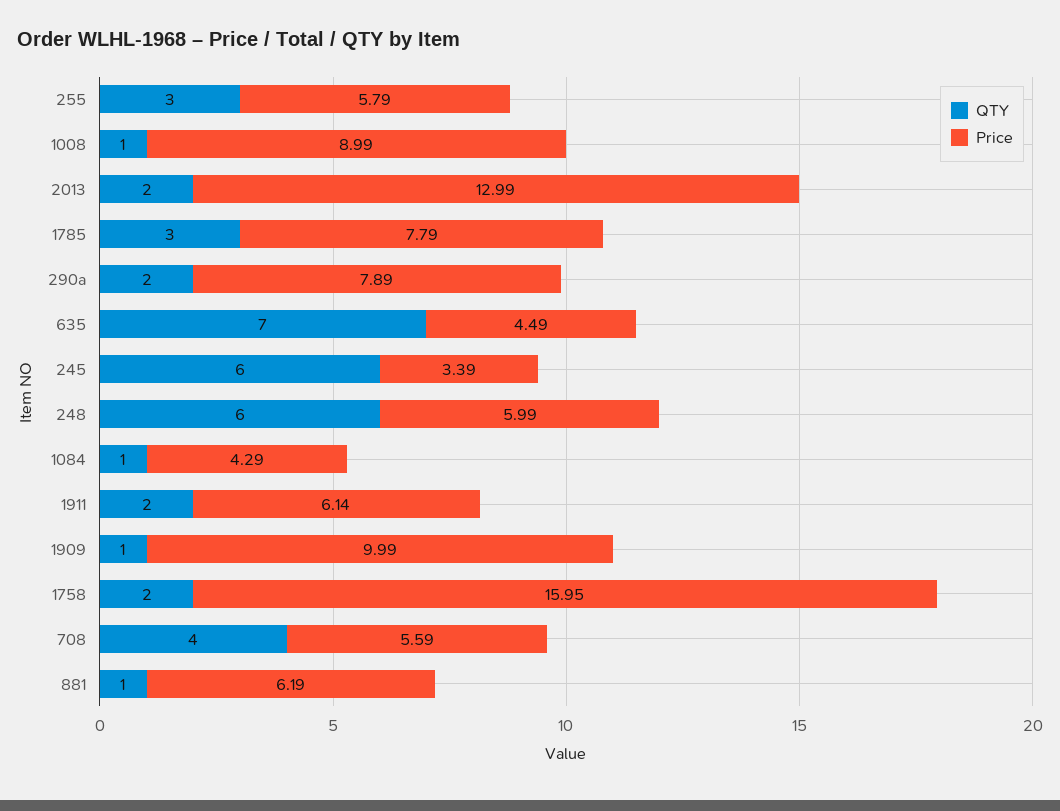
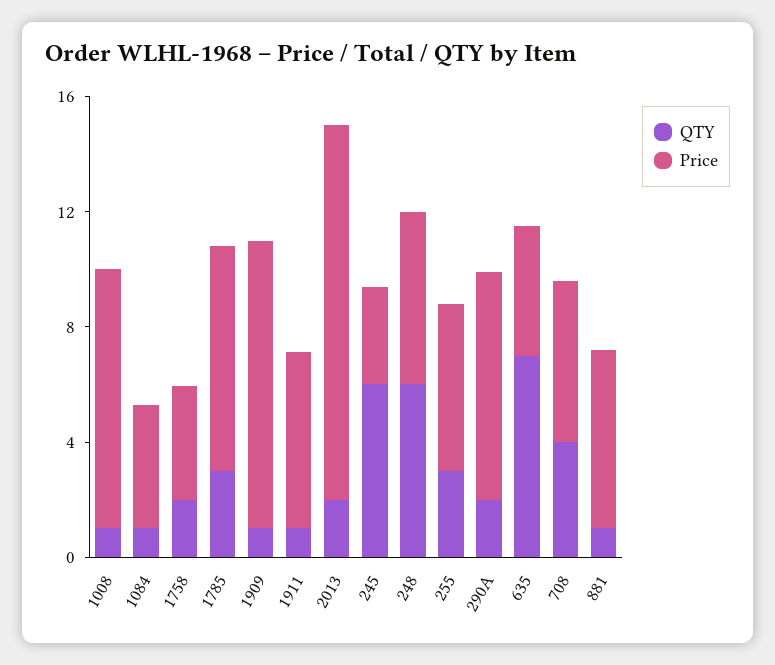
  {
    "QTY": {
      "255": 3,
      "1008": 1,
      "2013": 2,
      "1785": 3,
      "290a": 2,
      "635": 7,
      "245": 6,
      "248": 6,
      "1084": 1,
-     "1911": 2,
+     "1911": 1,
      "1909": 1,
      "1758": 2,
      "708": 4,
      "881": 1
    },
    "Price": {
      "255": 5.79,
      "1008": 8.99,
      "2013": 12.99,
      "1785": 7.79,
      "290a": 7.89,
      "635": 4.49,
      "245": 3.39,
      "248": 5.99,
      "1084": 4.29,
      "1911": 6.14,
      "1909": 9.99,
-     "1758": 15.95,
+     "1758": 4,
      "708": 5.59,
      "881": 6.19
    }
  }

